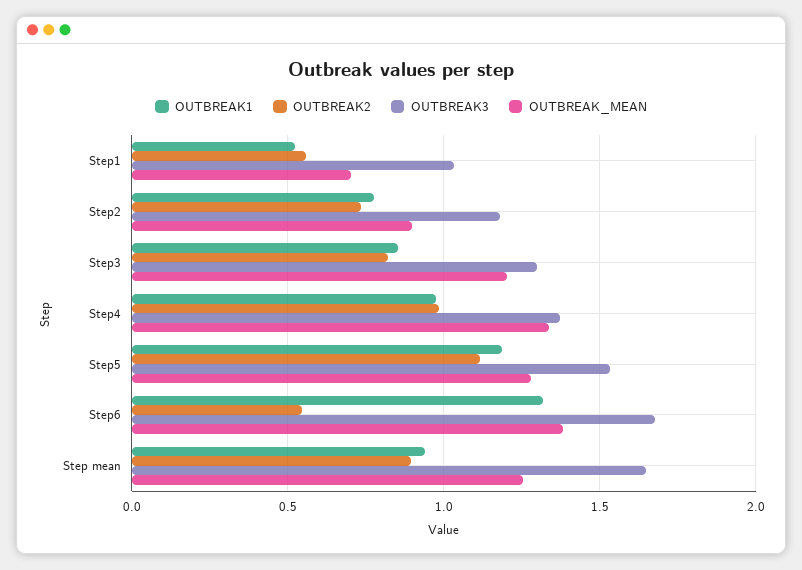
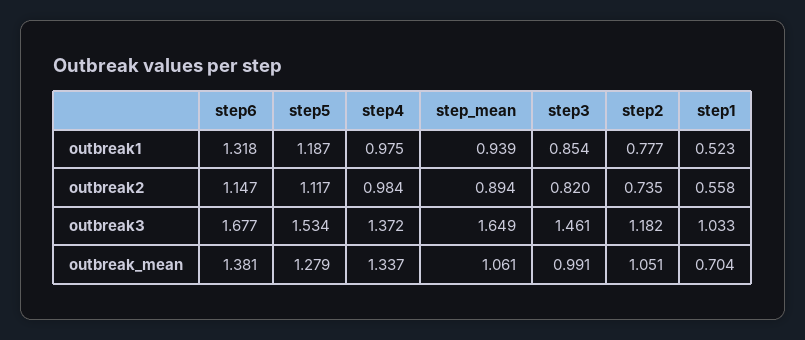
  {
    "OUTBREAK1": {
      "Step1": 0.523,
      "Step2": 0.777,
      "Step3": 0.854,
      "Step4": 0.975,
      "Step5": 1.187,
      "Step6": 1.318,
      "Step mean": 0.939
    },
    "OUTBREAK2": {
      "Step1": 0.558,
      "Step2": 0.735,
      "Step3": 0.82,
      "Step4": 0.984,
      "Step5": 1.117,
-     "Step6": 0.55,
+     "Step6": 1.147,
      "Step mean": 0.894
    },
    "OUTBREAK3": {
      "Step1": 1.033,
      "Step2": 1.182,
-     "Step3": 1.3,
+     "Step3": 1.461,
      "Step4": 1.372,
      "Step5": 1.534,
      "Step6": 1.677,
      "Step mean": 1.649
    },
    "OUTBREAK_MEAN": {
      "Step1": 0.704,
-     "Step2": 0.9,
+     "Step2": 1.051,
-     "Step3": 1.2,
+     "Step3": 0.991,
      "Step4": 1.337,
      "Step5": 1.279,
      "Step6": 1.381,
-     "Step mean": 1.25
+     "Step mean": 1.061
    }
  }

